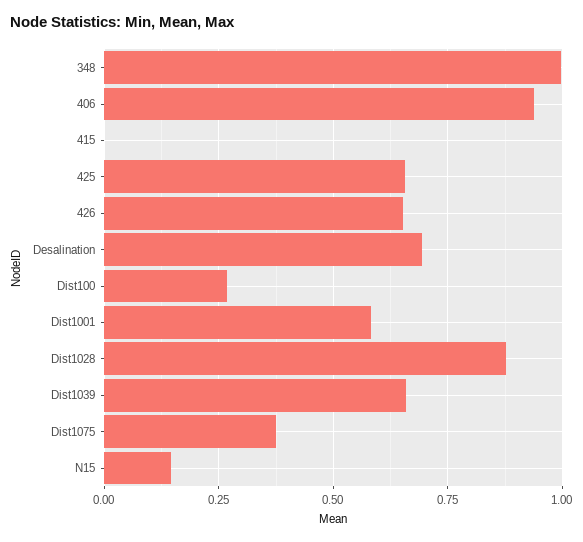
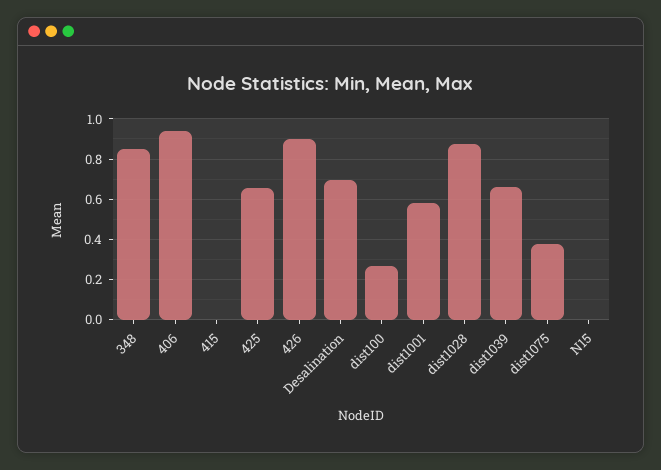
  {
-   "348": 1,
+   "348": 0.85,
    "406": 0.95,
    "415": 0,
    "425": 0.65,
-   "426": 0.65,
+   "426": 0.9,
    "Desalination": 0.7,
    "Dist100": 0.275,
    "Dist1001": 0.575,
    "Dist1028": 0.875,
    "Dist1039": 0.65,
    "Dist1075": 0.375,
-   "N15": 0.15
+   "N15": 0
  }

